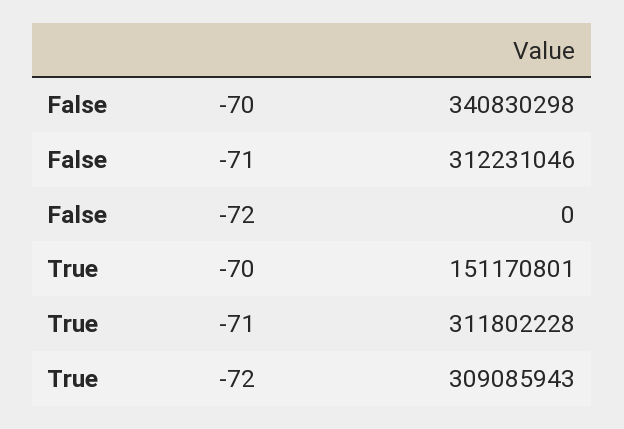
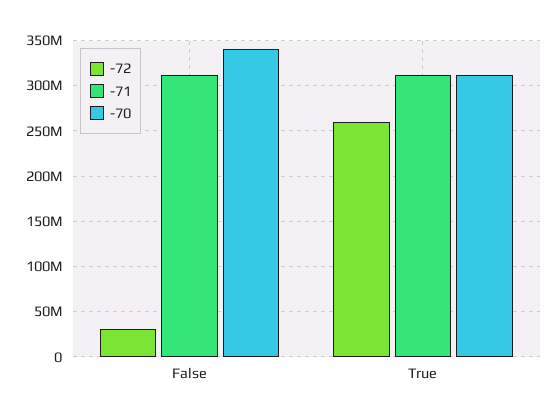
  {
    "-70": {
      "False": 340830298,
-     "True": 151170801
+     "True": 310000000
    },
    "-71": {
      "False": 312231046,
      "True": 311802228
    },
    "-72": {
-     "False": 0,
+     "False": 30000000,
-     "True": 309085943
+     "True": 260000000
    }
  }

